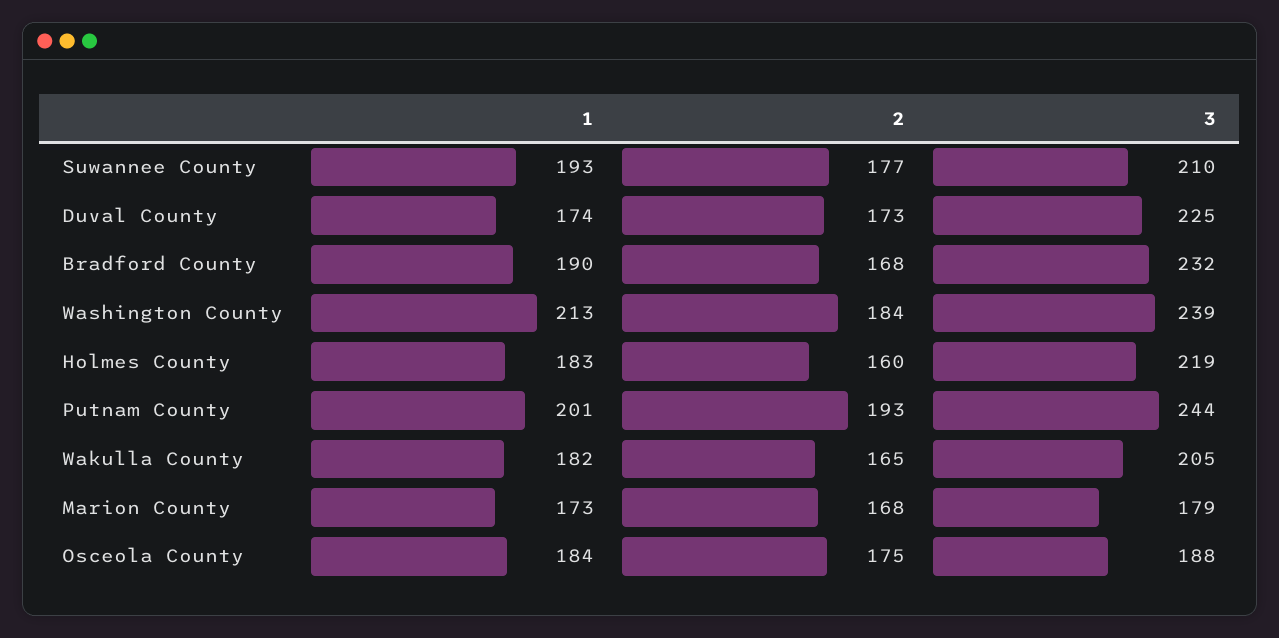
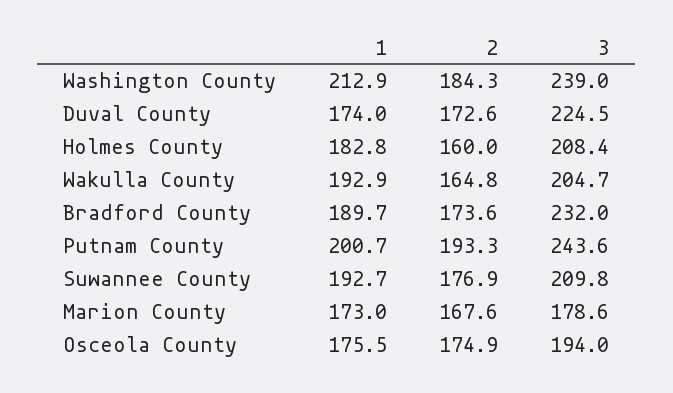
  {
    "1": {
      "Suwannee County": 192.7,
      "Duval County": 174,
      "Bradford County": 189.7,
      "Washington County": 212.9,
      "Holmes County": 182.8,
      "Putnam County": 200.7,
-     "Wakulla County": 182,
+     "Wakulla County": 192.9,
      "Marion County": 173,
-     "Osceola County": 184
+     "Osceola County": 175.5
    },
    "2": {
      "Suwannee County": 176.9,
      "Duval County": 172.6,
-     "Bradford County": 168,
+     "Bradford County": 173.6,
      "Washington County": 184.3,
      "Holmes County": 160,
      "Putnam County": 193.3,
      "Wakulla County": 164.8,
      "Marion County": 167.6,
      "Osceola County": 174.9
    },
    "3": {
      "Suwannee County": 209.8,
      "Duval County": 224.5,
      "Bradford County": 232,
      "Washington County": 239,
-     "Holmes County": 219,
+     "Holmes County": 208.4,
      "Putnam County": 243.6,
      "Wakulla County": 204.7,
      "Marion County": 178.6,
-     "Osceola County": 188
+     "Osceola County": 194
    }
  }

